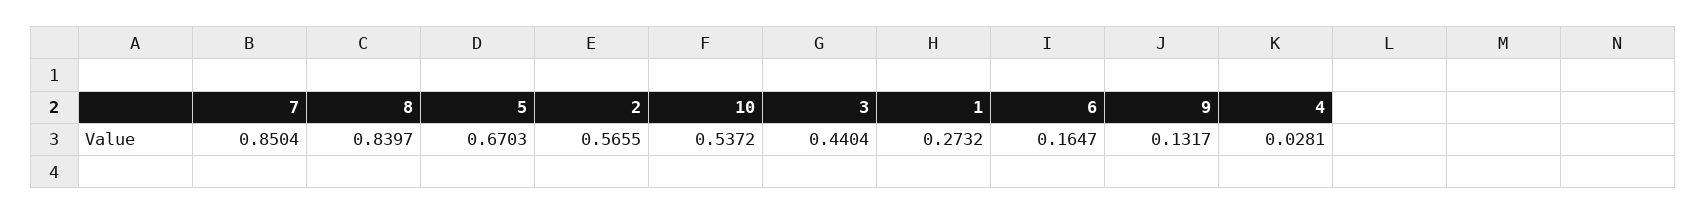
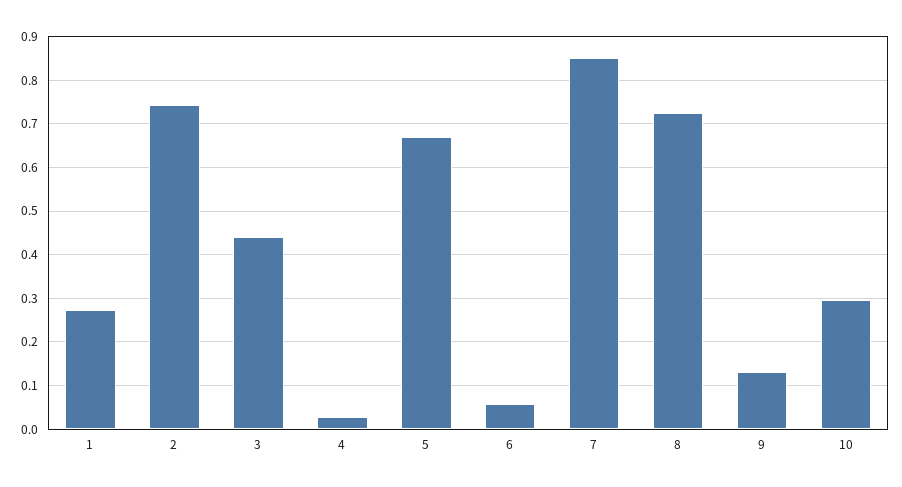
  {
    "7": 0.8504,
-   "8": 0.8397,
+   "8": 0.72,
    "5": 0.6703,
-   "2": 0.5655,
+   "2": 0.74,
-   "10": 0.5372,
+   "10": 0.3,
    "3": 0.4404,
    "1": 0.2732,
-   "6": 0.1647,
+   "6": 0.06,
    "9": 0.1317,
    "4": 0.0281
  }

